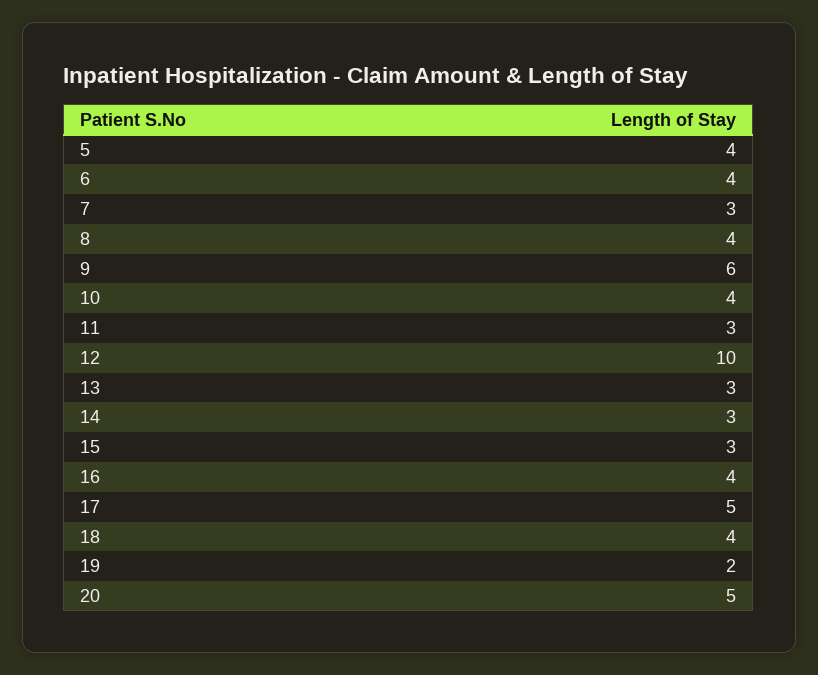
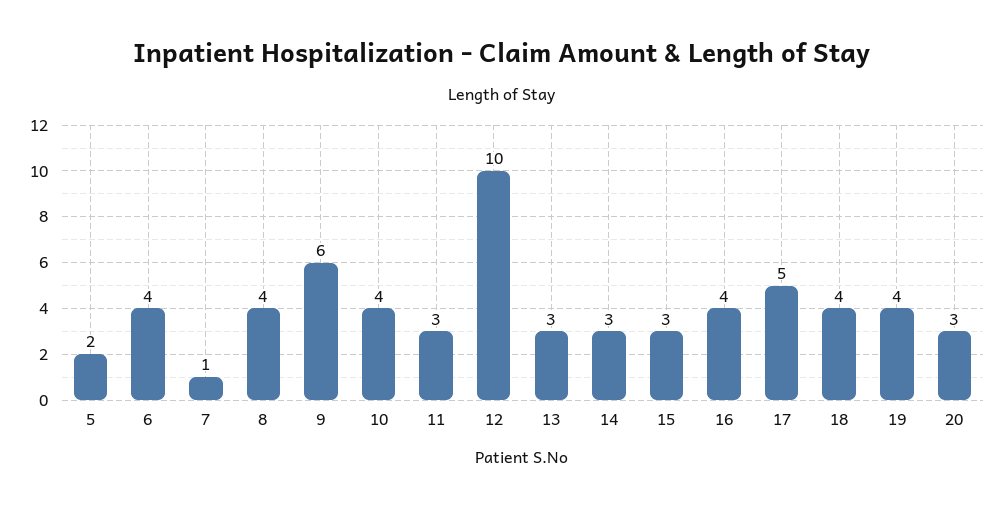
  {
-   "5": 4,
+   "5": 2,
    "6": 4,
-   "7": 3,
+   "7": 1,
    "8": 4,
    "9": 6,
    "10": 4,
    "11": 3,
    "12": 10,
    "13": 3,
    "14": 3,
    "15": 3,
    "16": 4,
    "17": 5,
    "18": 4,
-   "19": 2,
+   "19": 4,
-   "20": 5
+   "20": 3
  }

